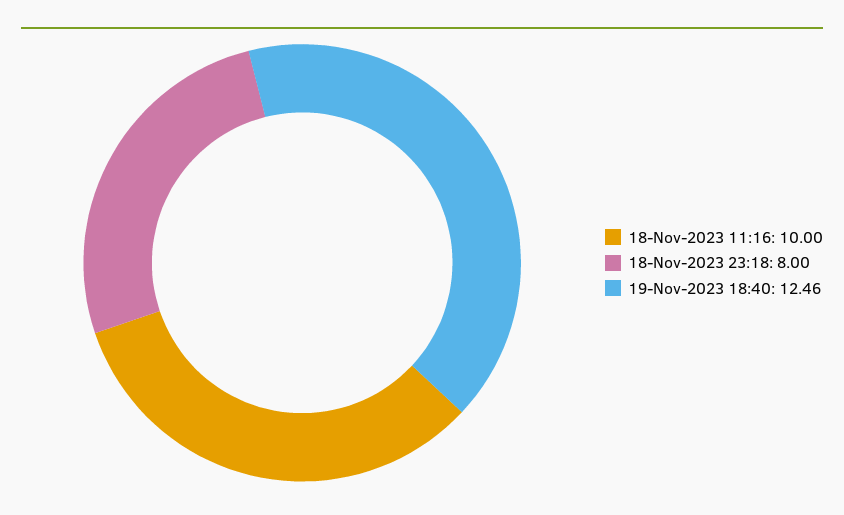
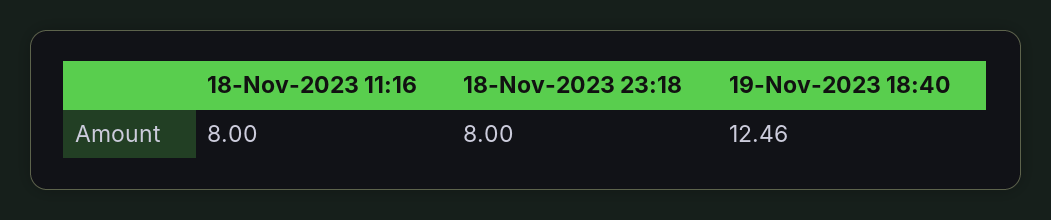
  {
-   "18-Nov-2023 11:16": 10,
+   "18-Nov-2023 11:16": 8,
    "18-Nov-2023 23:18": 8,
    "19-Nov-2023 18:40": 12.46
  }

